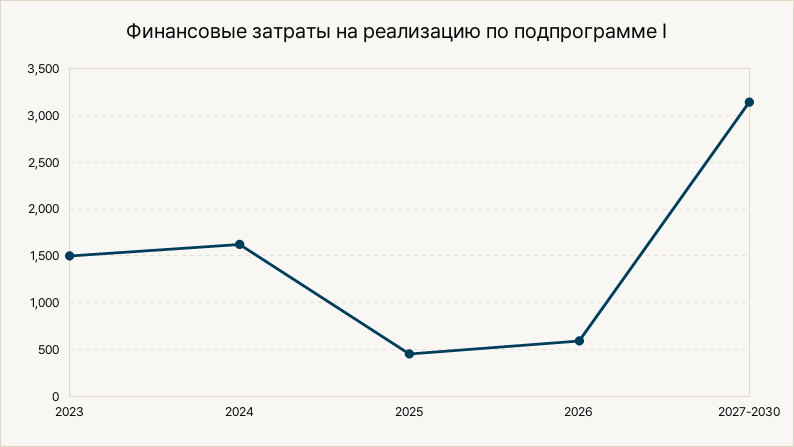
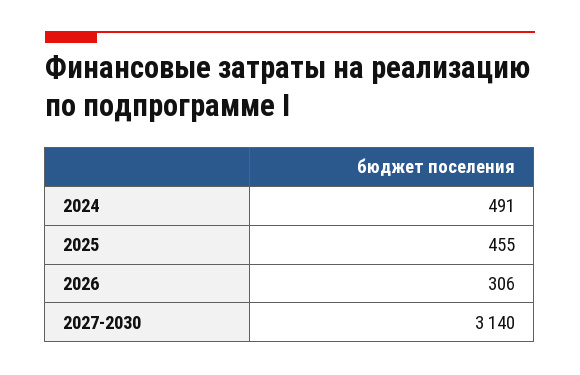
  {
-   "2023": 1500,
-   "2024": 1600,
+   "2024": 491,
    "2025": 455,
-   "2026": 600,
+   "2026": 306,
    "2027-2030": 3140
  }

